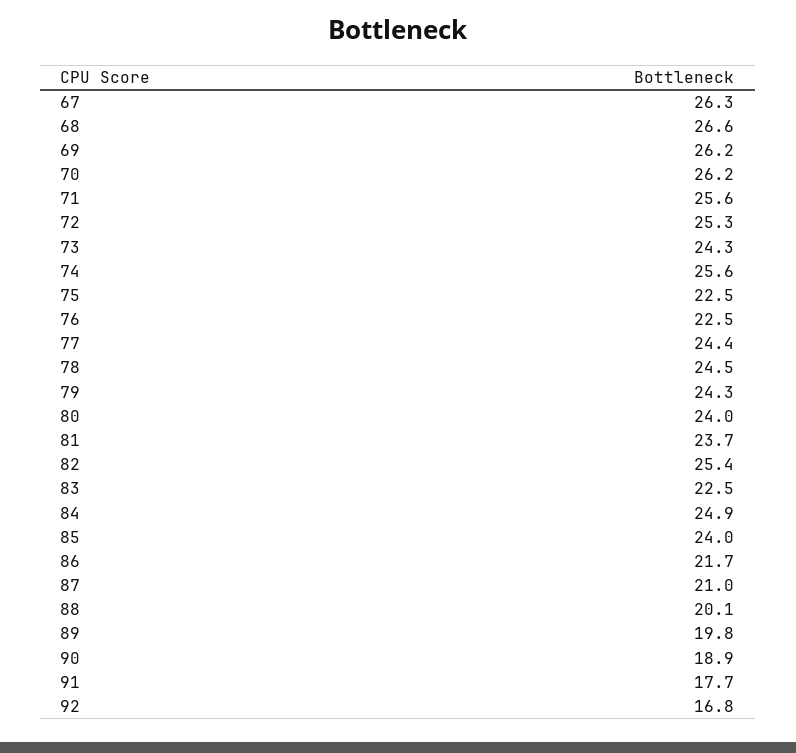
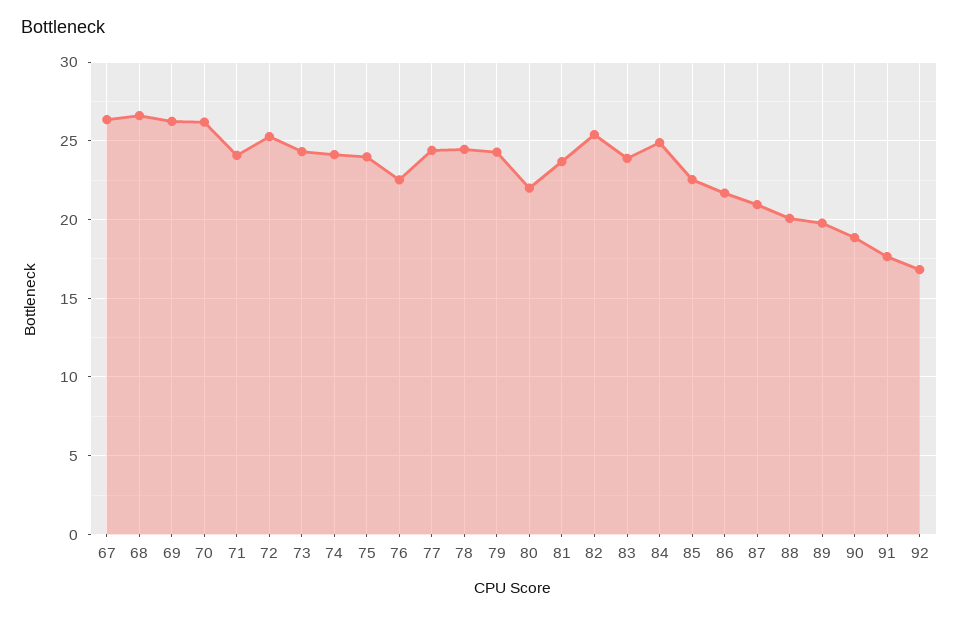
  {
    "67": 26.3,
    "68": 26.6,
    "69": 26.2,
    "70": 26.2,
-   "71": 25.6,
+   "71": 24,
    "72": 25.3,
    "73": 24.3,
-   "74": 25.6,
+   "74": 24,
-   "75": 22.5,
+   "75": 24,
    "76": 22.5,
    "77": 24.4,
    "78": 24.5,
    "79": 24.3,
-   "80": 24,
+   "80": 22,
    "81": 23.7,
    "82": 25.4,
-   "83": 22.5,
+   "83": 24,
    "84": 24.9,
-   "85": 24,
+   "85": 22.5,
    "86": 21.7,
    "87": 21,
    "88": 20.1,
    "89": 19.8,
    "90": 18.9,
    "91": 17.7,
    "92": 16.8
  }

